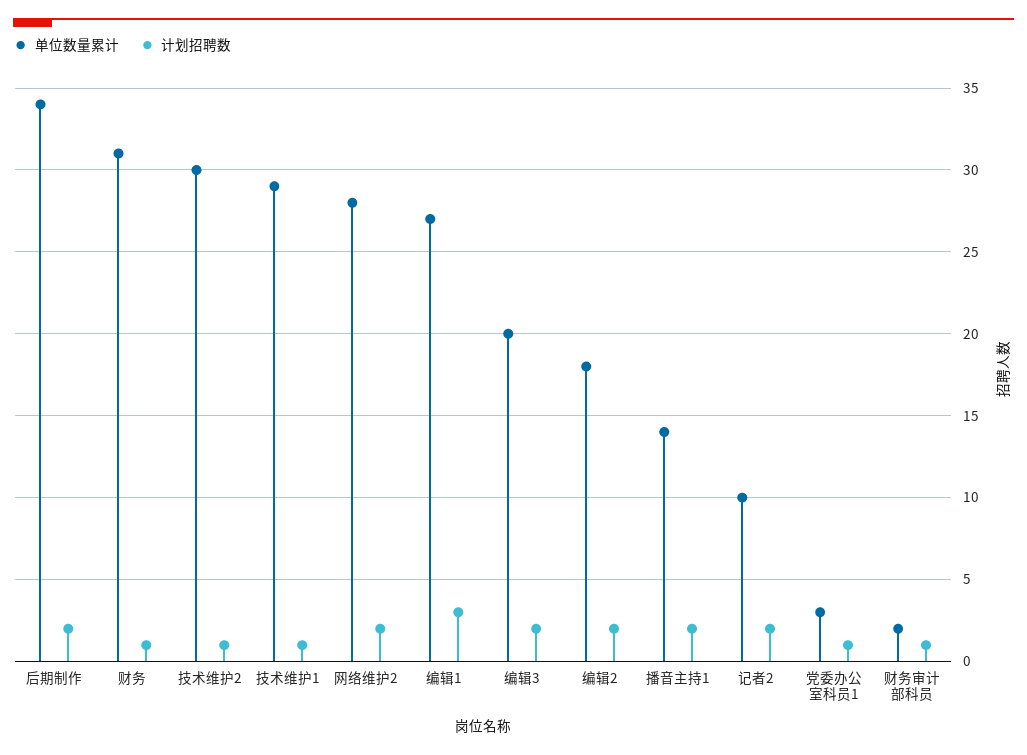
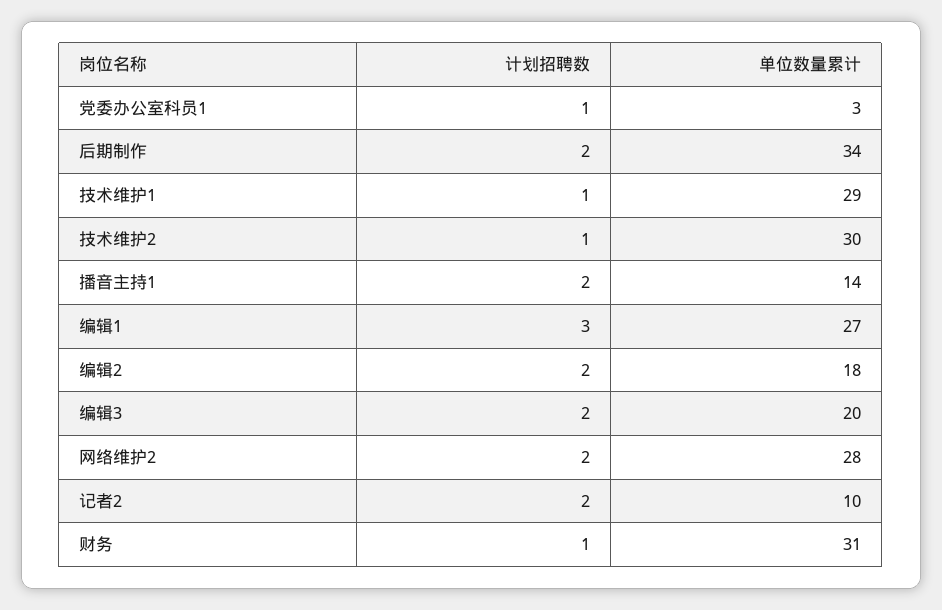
  {
    "单位数量累计": {
      "后期制作": 34,
      "财务": 31,
      "技术维护2": 30,
      "技术维护1": 29,
      "网络维护2": 28,
      "编辑1": 27,
      "编辑3": 20,
      "编辑2": 18,
      "播音主持1": 14,
      "记者2": 10,
-     "党委办公室科员1": 3,
+     "党委办公室科员1": 3
-     "财务审计部科员": 2
    },
    "计划招聘数": {
      "后期制作": 2,
      "财务": 1,
      "技术维护2": 1,
      "技术维护1": 1,
      "网络维护2": 2,
      "编辑1": 3,
      "编辑3": 2,
      "编辑2": 2,
      "播音主持1": 2,
      "记者2": 2,
-     "党委办公室科员1": 1,
+     "党委办公室科员1": 1
-     "财务审计部科员": 1
    }
  }

